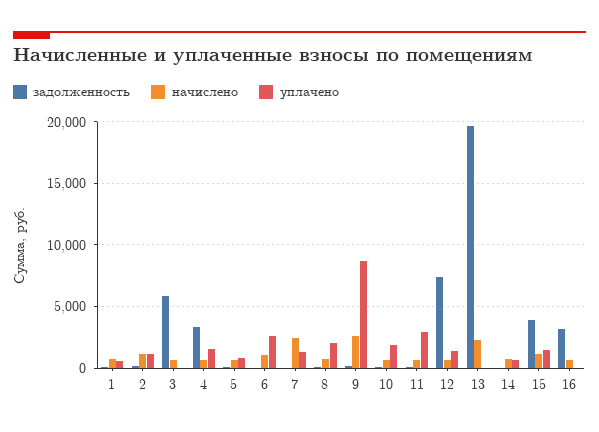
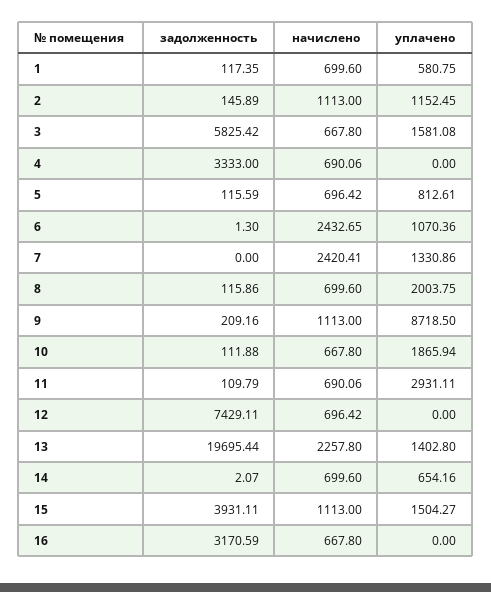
  {
    "задолженность": {
      "1": 117.35,
      "2": 145.89,
      "3": 5825.42,
      "4": 3333,
      "5": 115.59,
      "6": 1.3,
      "7": 0,
      "8": 115.86,
      "9": 209.16,
      "10": 111.88,
      "11": 109.79,
      "12": 7429.11,
      "13": 19695.44,
      "14": 2.07,
      "15": 3931.11,
      "16": 3170.59
    },
    "начислено": {
      "1": 699.6,
      "2": 1113,
      "3": 667.8,
      "4": 690.06,
      "5": 696.42,
-     "6": 1000,
+     "6": 2432.65,
      "7": 2420.41,
      "8": 699.6,
-     "9": 2500,
+     "9": 1113,
      "10": 667.8,
      "11": 690.06,
      "12": 696.42,
      "13": 2257.8,
      "14": 699.6,
      "15": 1113,
      "16": 667.8
    },
    "уплачено": {
      "1": 580.75,
      "2": 1152.45,
-     "3": 0,
+     "3": 1581.08,
-     "4": 1500,
+     "4": 0,
      "5": 812.61,
-     "6": 2500,
+     "6": 1070.36,
      "7": 1330.86,
      "8": 2003.75,
      "9": 8718.5,
      "10": 1865.94,
      "11": 2931.11,
-     "12": 1500,
+     "12": 0,
-     "13": 0,
+     "13": 1402.8,
      "14": 654.16,
      "15": 1504.27,
      "16": 0
    }
  }

